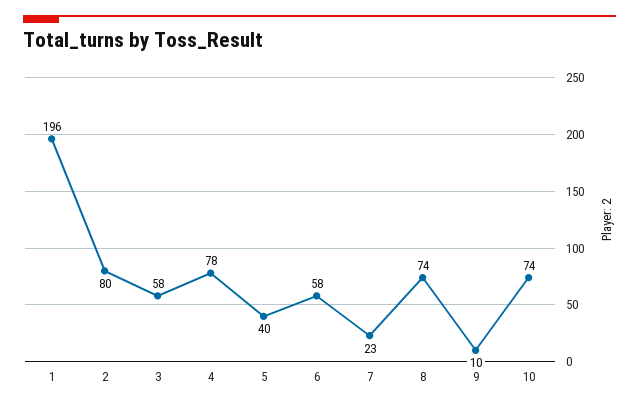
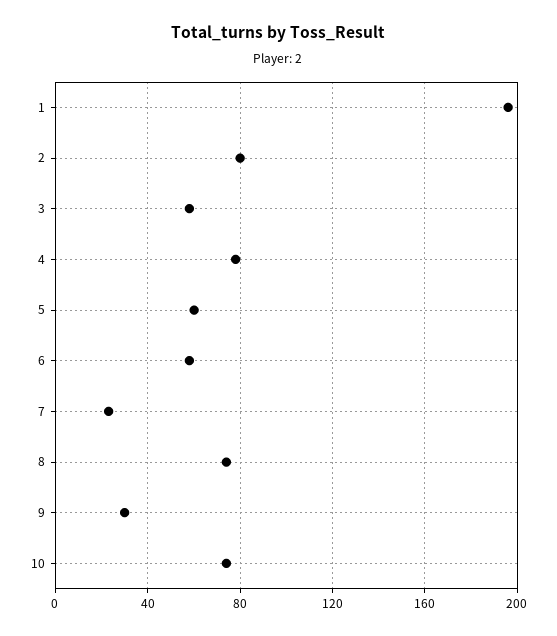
  {
    "1": 196,
    "2": 80,
    "3": 58,
    "4": 78,
-   "5": 40,
+   "5": 60,
    "6": 58,
    "7": 23,
    "8": 74,
-   "9": 10,
+   "9": 30,
    "10": 74
  }

